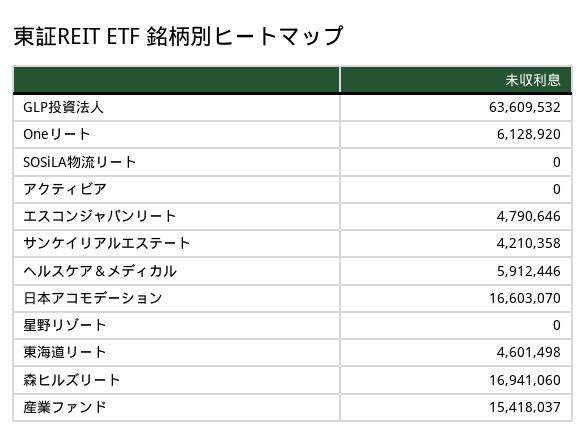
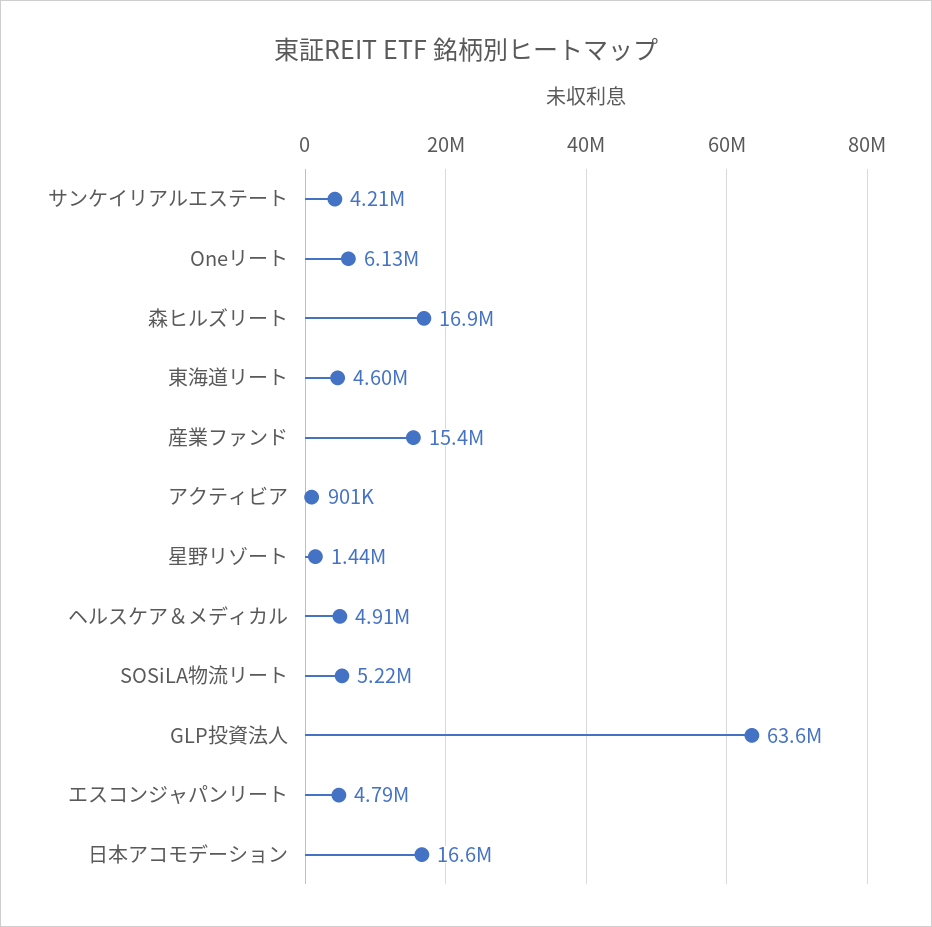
  {
    "GLP投資法人": 63609532,
    "Oneリート": 6128920,
-   "SOSiLA物流リート": 0,
+   "SOSiLA物流リート": 5220000,
-   "アクティビア": 0,
+   "アクティビア": 901000,
    "エスコンジャパンリート": 4790646,
    "サンケイリアルエステート": 4210358,
-   "ヘルスケア＆メディカル": 5912446,
+   "ヘルスケア＆メディカル": 4910000,
    "日本アコモデーション": 16603070,
-   "星野リゾート": 0,
+   "星野リゾート": 1440000,
    "東海道リート": 4601498,
    "森ヒルズリート": 16941060,
    "産業ファンド": 15418037
  }

